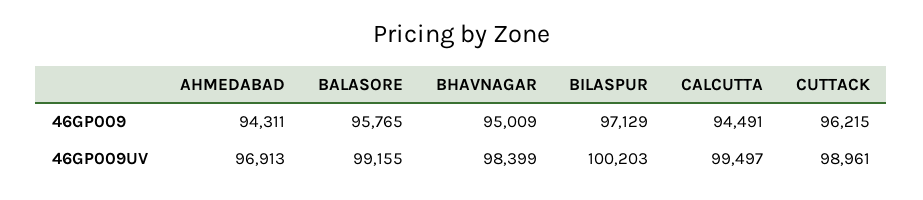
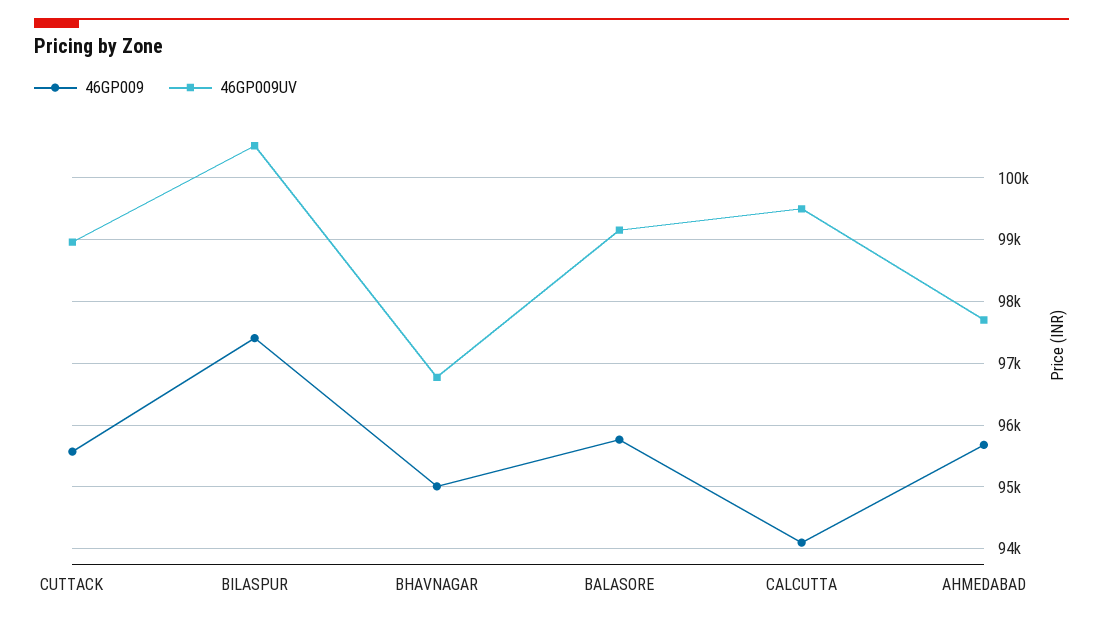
  {
    "46GP009": {
-     "AHMEDABAD": 94311,
+     "AHMEDABAD": 95700,
      "BALASORE": 95765,
      "BHAVNAGAR": 95009,
-     "BILASPUR": 97129,
+     "BILASPUR": 97400,
-     "CALCUTTA": 94491,
+     "CALCUTTA": 94100,
-     "CUTTACK": 96215
+     "CUTTACK": 95600
    },
    "46GP009UV": {
-     "AHMEDABAD": 96913,
+     "AHMEDABAD": 97700,
      "BALASORE": 99155,
-     "BHAVNAGAR": 98399,
+     "BHAVNAGAR": 96800,
-     "BILASPUR": 100203,
+     "BILASPUR": 100500,
      "CALCUTTA": 99497,
      "CUTTACK": 98961
    }
  }

